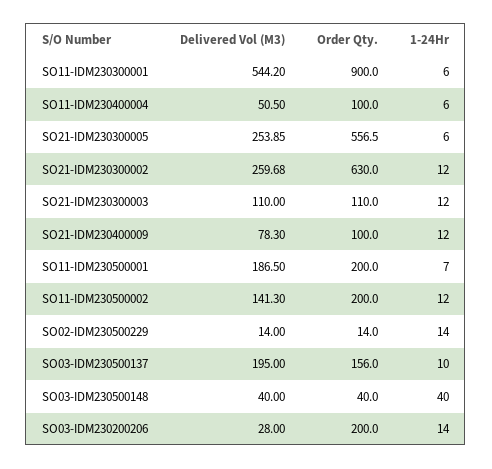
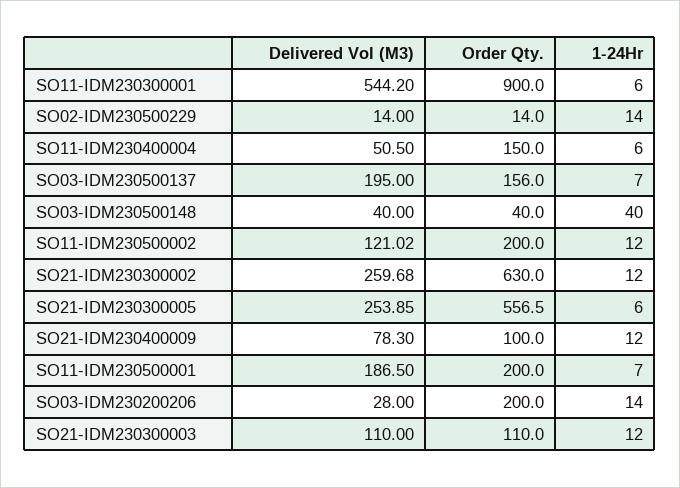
  {
    "Delivered Vol (M3)": {
      "SO11-IDM230300001": 544.2,
      "SO11-IDM230400004": 50.5,
      "SO21-IDM230300005": 253.85,
      "SO21-IDM230300002": 259.68,
      "SO21-IDM230300003": 110,
      "SO21-IDM230400009": 78.3,
      "SO11-IDM230500001": 186.5,
-     "SO11-IDM230500002": 141.3,
+     "SO11-IDM230500002": 121.02,
      "SO02-IDM230500229": 14,
      "SO03-IDM230500137": 195,
      "SO03-IDM230500148": 40,
      "SO03-IDM230200206": 28
    },
    "Order Qty.": {
      "SO11-IDM230300001": 900,
-     "SO11-IDM230400004": 100,
+     "SO11-IDM230400004": 150,
      "SO21-IDM230300005": 556.5,
      "SO21-IDM230300002": 630,
      "SO21-IDM230300003": 110,
      "SO21-IDM230400009": 100,
      "SO11-IDM230500001": 200,
      "SO11-IDM230500002": 200,
      "SO02-IDM230500229": 14,
      "SO03-IDM230500137": 156,
      "SO03-IDM230500148": 40,
      "SO03-IDM230200206": 200
    },
    "1-24Hr": {
      "SO11-IDM230300001": 6,
      "SO11-IDM230400004": 6,
      "SO21-IDM230300005": 6,
      "SO21-IDM230300002": 12,
      "SO21-IDM230300003": 12,
      "SO21-IDM230400009": 12,
      "SO11-IDM230500001": 7,
      "SO11-IDM230500002": 12,
      "SO02-IDM230500229": 14,
-     "SO03-IDM230500137": 10,
+     "SO03-IDM230500137": 7,
      "SO03-IDM230500148": 40,
      "SO03-IDM230200206": 14
    }
  }

